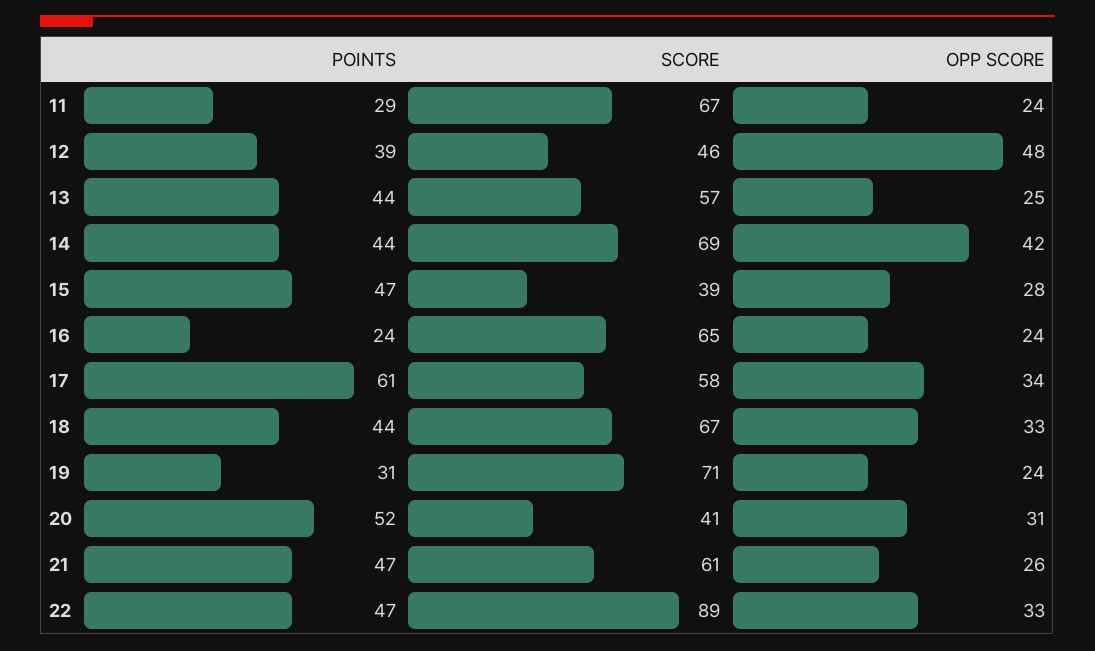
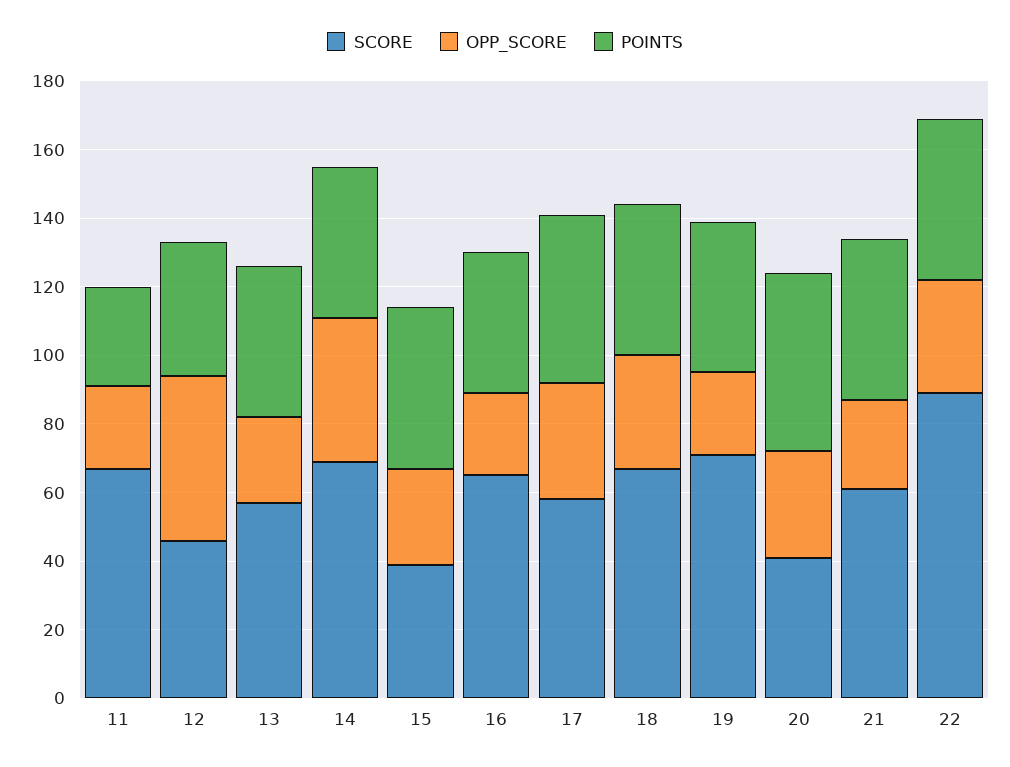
  {
    "POINTS": {
      "11": 29,
      "12": 39,
      "13": 44,
      "14": 44,
      "15": 47,
-     "16": 24,
+     "16": 40,
-     "17": 61,
+     "17": 50,
      "18": 44,
-     "19": 31,
+     "19": 45,
      "20": 52,
      "21": 47,
      "22": 47
    },
    "SCORE": {
      "11": 67,
      "12": 46,
      "13": 57,
      "14": 69,
      "15": 39,
      "16": 65,
      "17": 58,
      "18": 67,
      "19": 71,
      "20": 41,
      "21": 61,
      "22": 89
    },
    "OPP SCORE": {
      "11": 24,
      "12": 48,
      "13": 25,
      "14": 42,
      "15": 28,
      "16": 24,
      "17": 34,
      "18": 33,
      "19": 24,
      "20": 31,
      "21": 26,
      "22": 33
    }
  }

